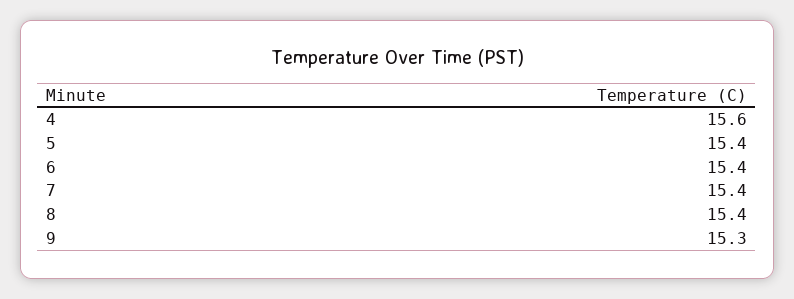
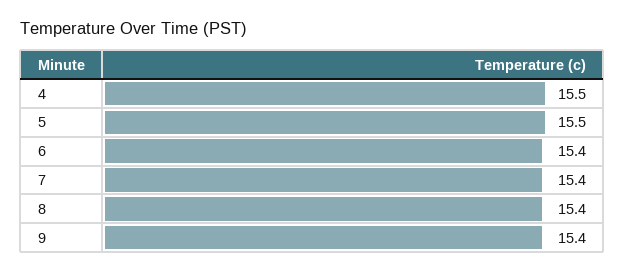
  {
-   "4": 15.6,
+   "4": 15.5,
-   "5": 15.4,
+   "5": 15.5,
    "6": 15.4,
    "7": 15.4,
    "8": 15.4,
-   "9": 15.3
+   "9": 15.4
  }

